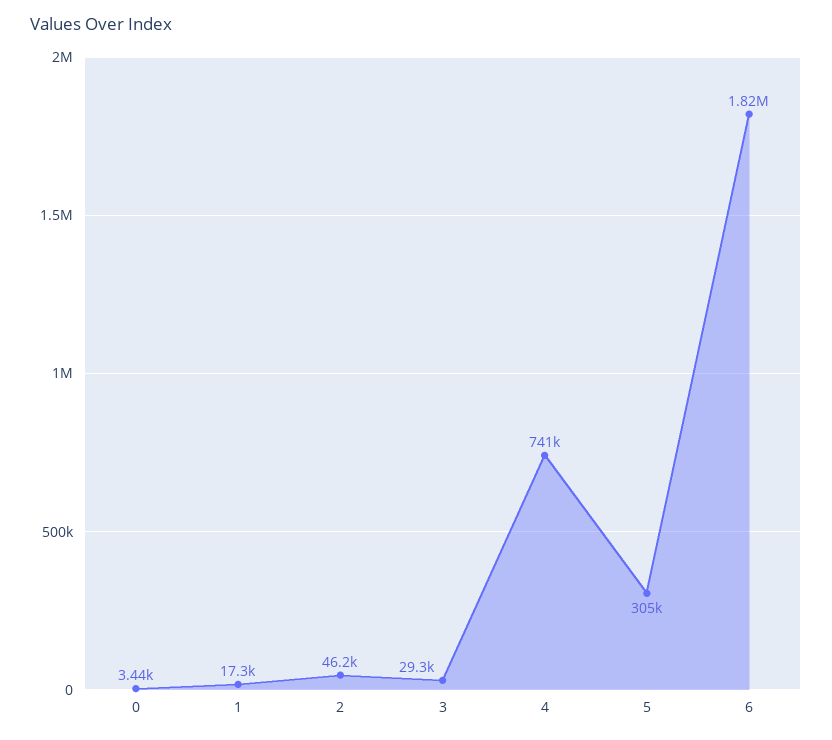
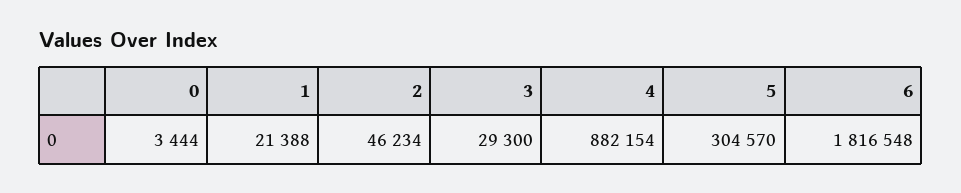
  {
    "0": 3444,
-   "1": 17300,
+   "1": 21388,
    "2": 46234,
    "3": 29300,
-   "4": 741000,
+   "4": 882154,
    "5": 304570,
    "6": 1816548
  }

